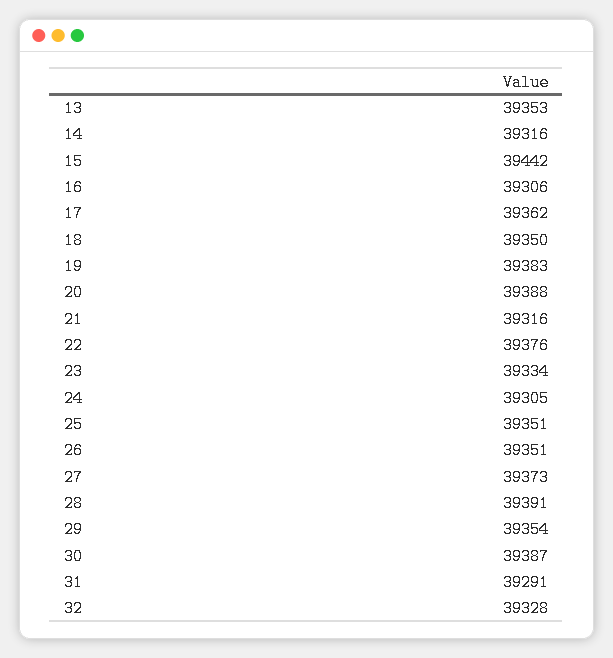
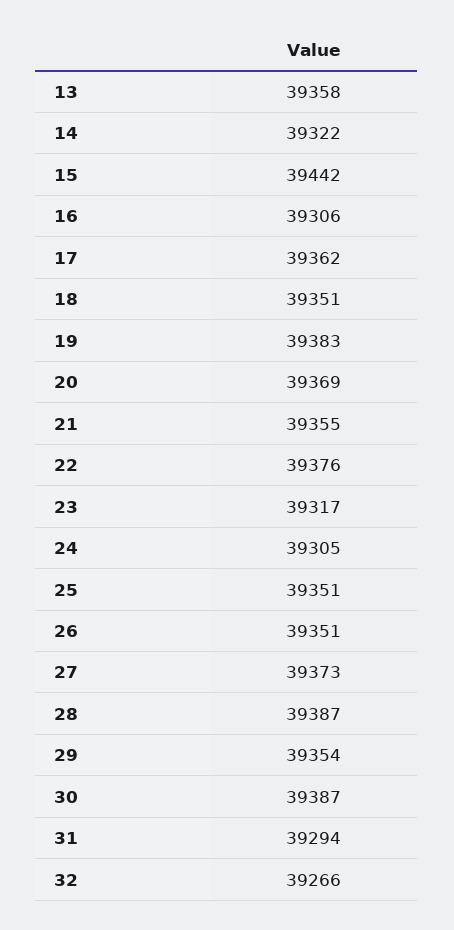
  {
-   "13": 39353,
+   "13": 39358,
-   "14": 39316,
+   "14": 39322,
    "15": 39442,
    "16": 39306,
    "17": 39362,
-   "18": 39350,
+   "18": 39351,
    "19": 39383,
-   "20": 39388,
+   "20": 39369,
-   "21": 39316,
+   "21": 39355,
    "22": 39376,
-   "23": 39334,
+   "23": 39317,
    "24": 39305,
    "25": 39351,
    "26": 39351,
    "27": 39373,
-   "28": 39391,
+   "28": 39387,
    "29": 39354,
    "30": 39387,
-   "31": 39291,
+   "31": 39294,
-   "32": 39328
+   "32": 39266
  }

